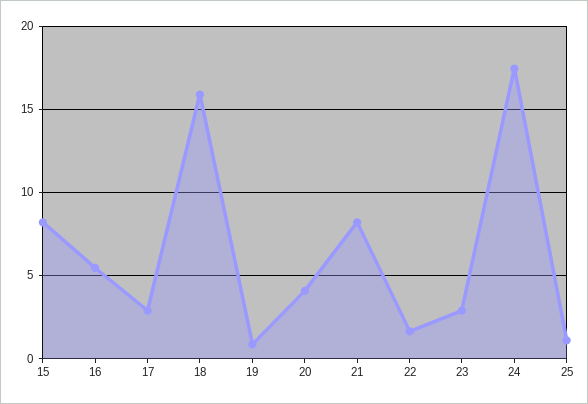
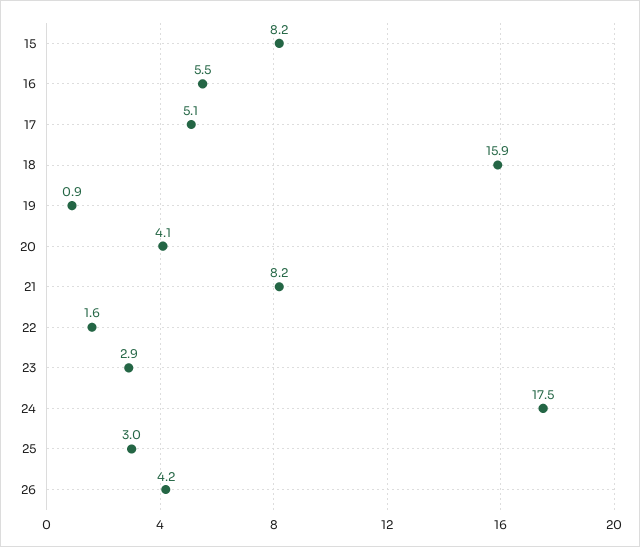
  {
    "15": 8.2,
    "16": 5.5,
-   "17": 3,
+   "17": 5.1,
    "18": 15.9,
    "19": 0.9,
    "20": 4.1,
    "21": 8.2,
    "22": 1.6,
    "23": 2.9,
    "24": 17.5,
-   "25": 1
+   "25": 3,
+   "26": 4.2
  }

